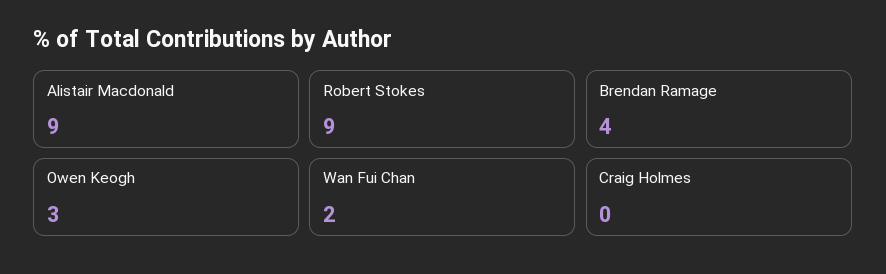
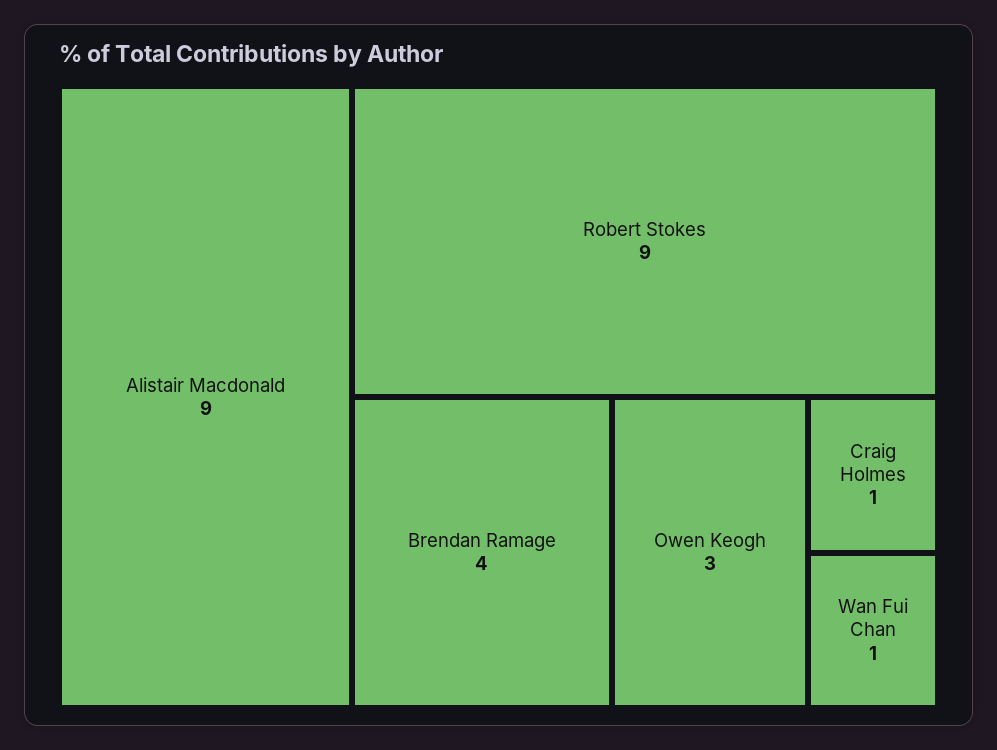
  {
    "Alistair Macdonald": 9,
    "Robert Stokes": 9,
    "Brendan Ramage": 4,
    "Owen Keogh": 3,
-   "Wan Fui Chan": 2,
+   "Wan Fui Chan": 1,
-   "Craig Holmes": 0
+   "Craig Holmes": 1
  }

